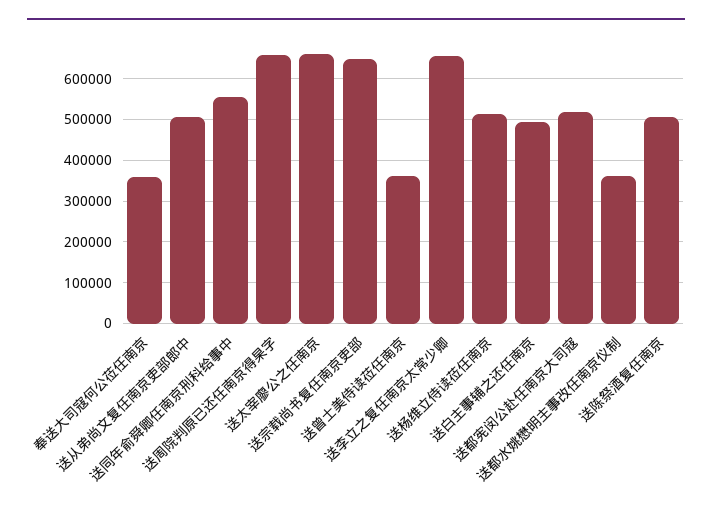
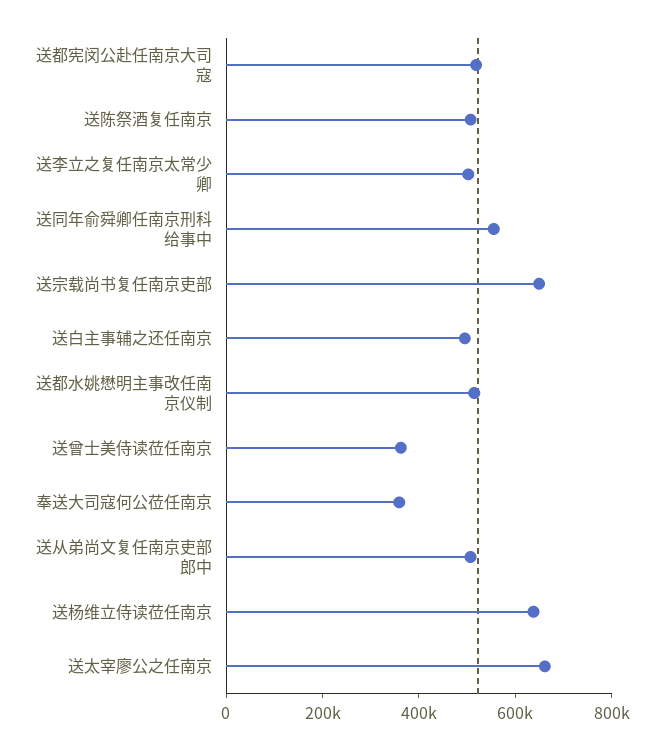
  {
    "奉送大司寇何公莅任南京": 360000,
    "送从弟尚文复任南京吏部郎中": 500000,
    "送同年俞舜卿任南京刑科给事中": 560000,
-   "送周院判原已还任南京得杲字": 660000,
    "送太宰廖公之任南京": 660000,
    "送宗载尚书复任南京吏部": 640000,
    "送曾士美侍读莅任南京": 360000,
-   "送李立之复任南京太常少卿": 660000,
+   "送李立之复任南京太常少卿": 500000,
-   "送杨维立侍读莅任南京": 520000,
+   "送杨维立侍读莅任南京": 650000,
    "送白主事辅之还任南京": 500000,
    "送都宪闵公赴任南京大司寇": 520000,
-   "送都水姚懋明主事改任南京仪制": 360000,
+   "送都水姚懋明主事改任南京仪制": 500000,
    "送陈祭酒复任南京": 500000
  }

